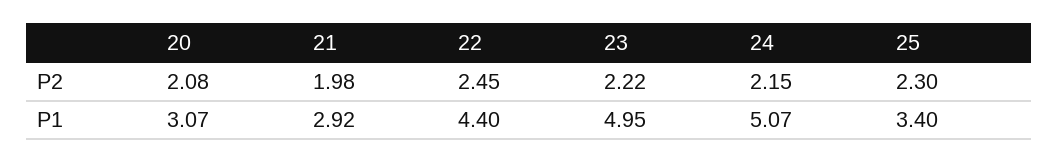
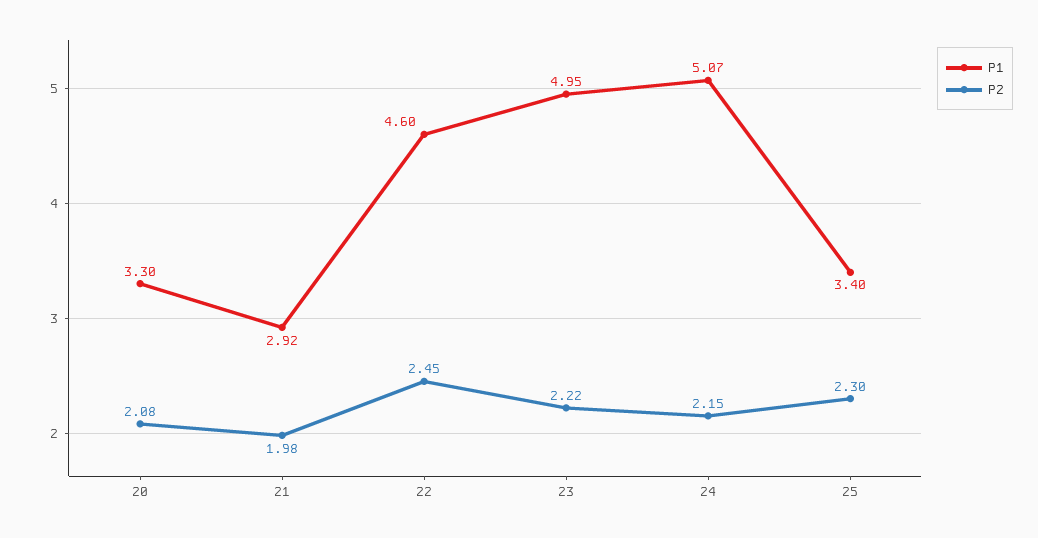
  {
    "P2": {
      "20": 2.08,
      "21": 1.98,
      "22": 2.45,
      "23": 2.22,
      "24": 2.15,
      "25": 2.3
    },
    "P1": {
-     "20": 3.07,
+     "20": 3.3,
      "21": 2.92,
-     "22": 4.4,
+     "22": 4.6,
      "23": 4.95,
      "24": 5.07,
      "25": 3.4
    }
  }

